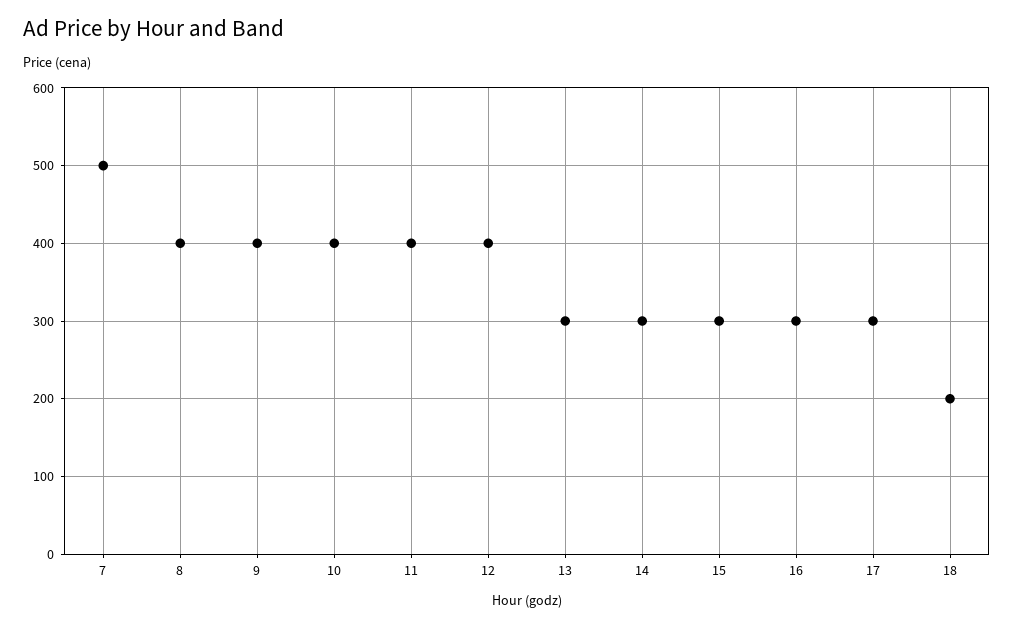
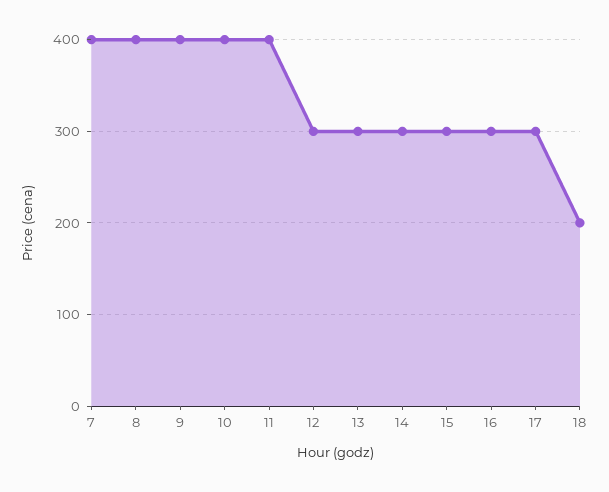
  {
-   "7": 500,
+   "7": 400,
    "8": 400,
    "9": 400,
    "10": 400,
    "11": 400,
-   "12": 400,
+   "12": 300,
    "13": 300,
    "14": 300,
    "15": 300,
    "16": 300,
    "17": 300,
    "18": 200
  }

